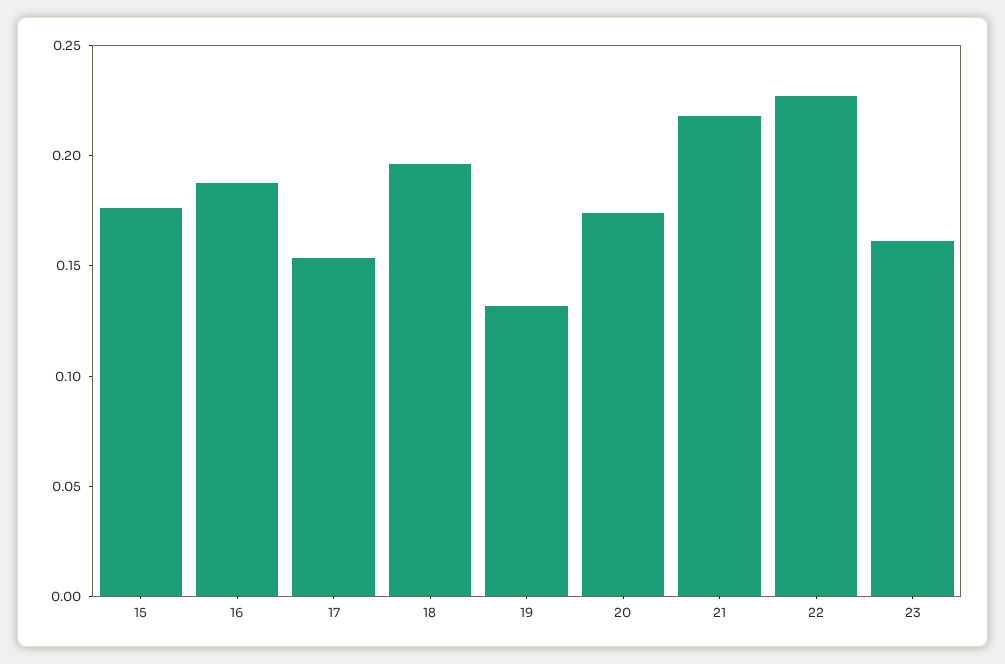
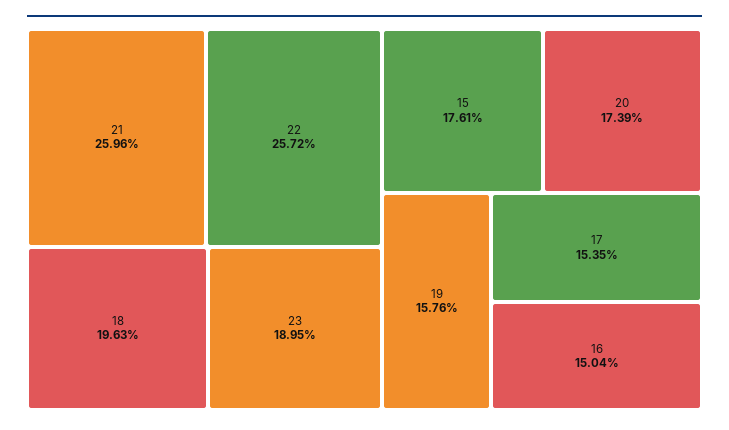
  {
    "15": 0.1761,
-   "16": 0.19,
+   "16": 0.1504,
    "17": 0.1535,
    "18": 0.1963,
-   "19": 0.13,
+   "19": 0.1576,
    "20": 0.1739,
-   "21": 0.22,
+   "21": 0.2596,
-   "22": 0.23,
+   "22": 0.2572,
-   "23": 0.16
+   "23": 0.1895
  }

